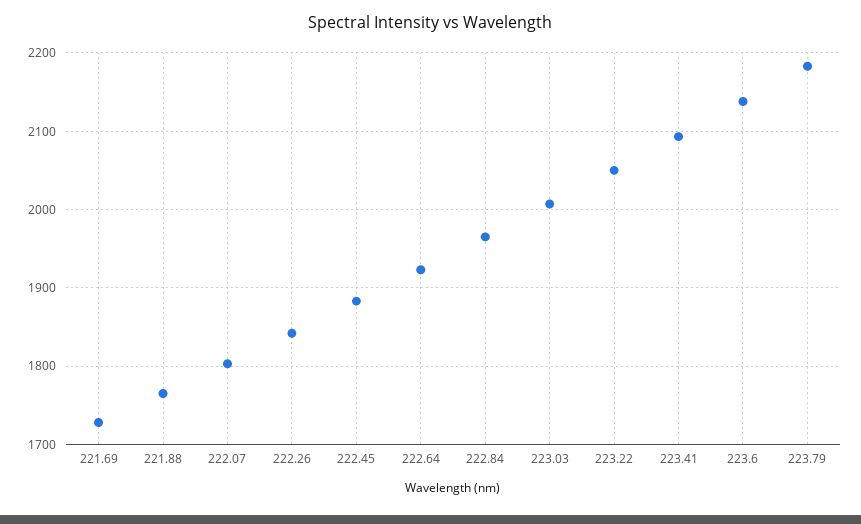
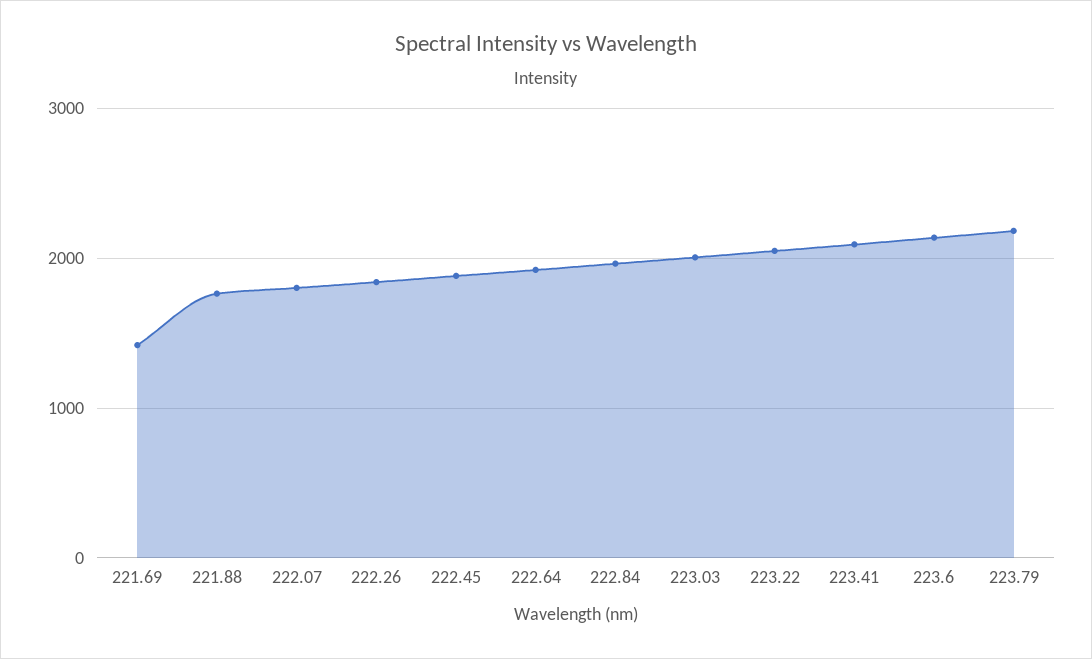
  {
-   "221.69": 1730,
+   "221.69": 1400,
    "221.88": 1770,
    "222.07": 1800,
    "222.26": 1840,
    "222.45": 1880,
    "222.64": 1920,
    "222.84": 1970,
    "223.03": 2010,
    "223.22": 2050,
    "223.41": 2090,
    "223.6": 2140,
    "223.79": 2180
  }

